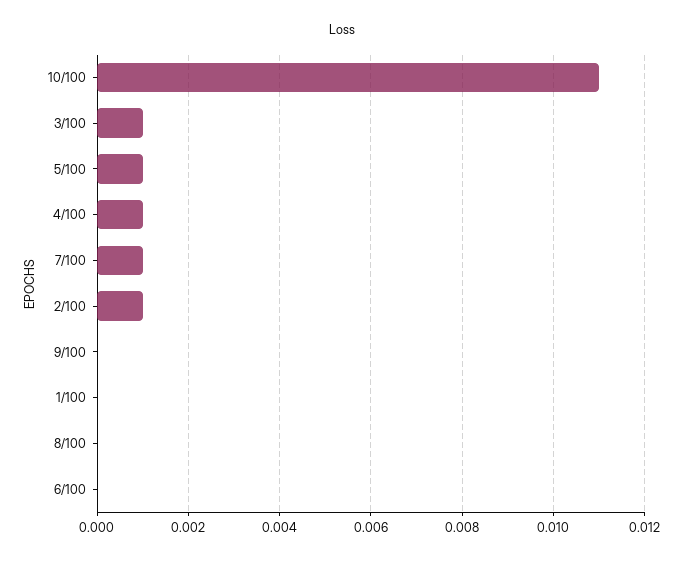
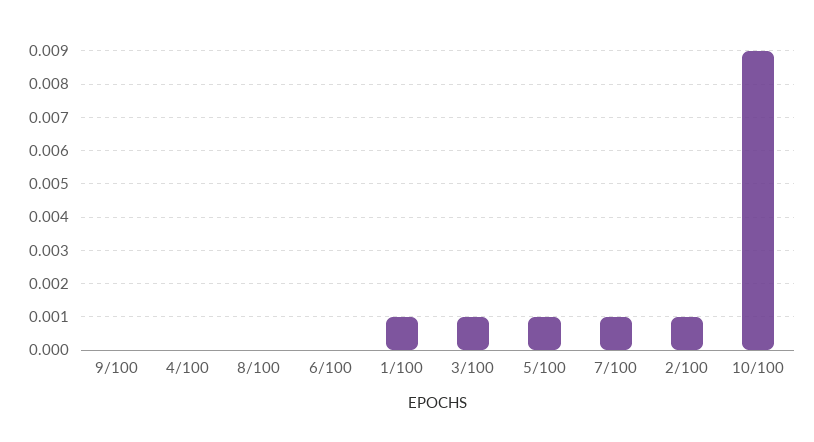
  {
-   "10/100": 0.011,
+   "10/100": 0.009,
    "3/100": 0.001,
    "5/100": 0.001,
-   "4/100": 0.001,
+   "4/100": 0,
    "7/100": 0.001,
    "2/100": 0.001,
    "9/100": 0,
-   "1/100": 0,
+   "1/100": 0.001,
    "8/100": 0,
    "6/100": 0
  }

